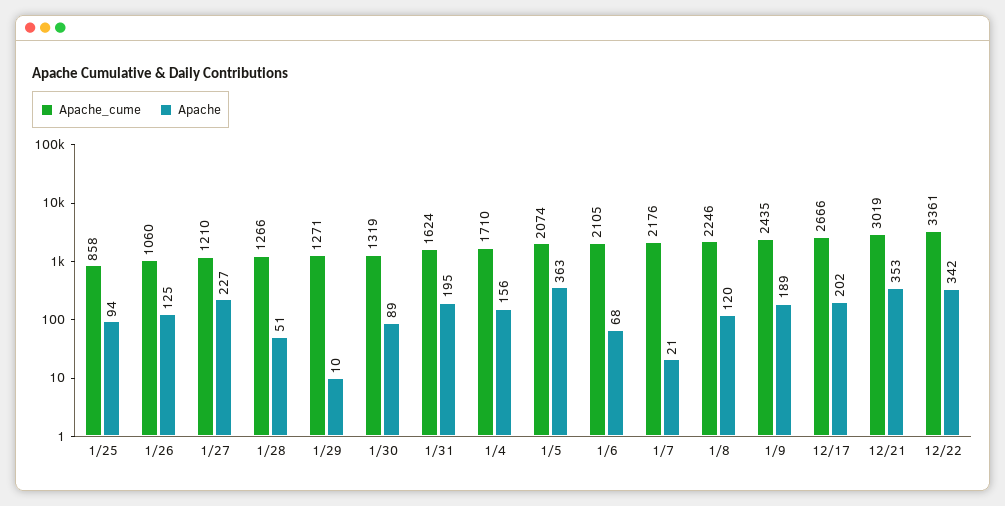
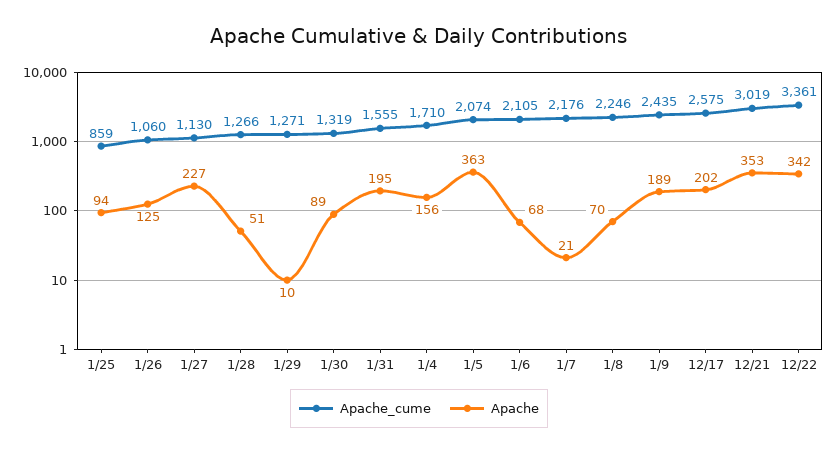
  {
    "Apache_cume": {
-     "1/25": 858,
+     "1/25": 859,
      "1/26": 1060,
-     "1/27": 1210,
+     "1/27": 1130,
      "1/28": 1266,
      "1/29": 1271,
      "1/30": 1319,
-     "1/31": 1624,
+     "1/31": 1555,
      "1/4": 1710,
      "1/5": 2074,
      "1/6": 2105,
      "1/7": 2176,
      "1/8": 2246,
      "1/9": 2435,
-     "12/17": 2666,
+     "12/17": 2575,
      "12/21": 3019,
      "12/22": 3361
    },
    "Apache": {
      "1/25": 94,
      "1/26": 125,
      "1/27": 227,
      "1/28": 51,
      "1/29": 10,
      "1/30": 89,
      "1/31": 195,
      "1/4": 156,
      "1/5": 363,
      "1/6": 68,
      "1/7": 21,
-     "1/8": 120,
+     "1/8": 70,
      "1/9": 189,
      "12/17": 202,
      "12/21": 353,
      "12/22": 342
    }
  }

